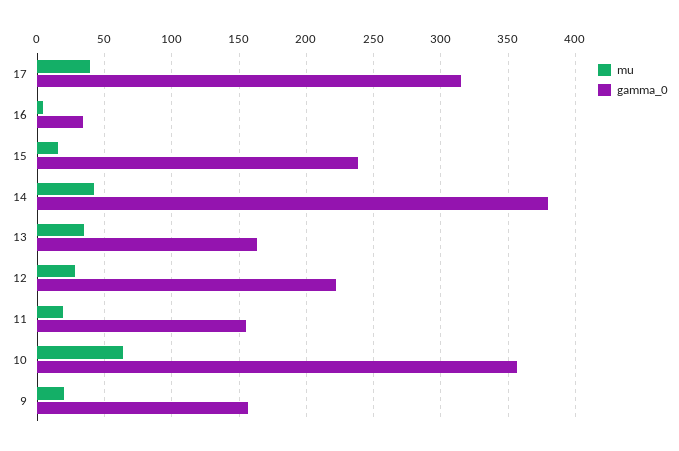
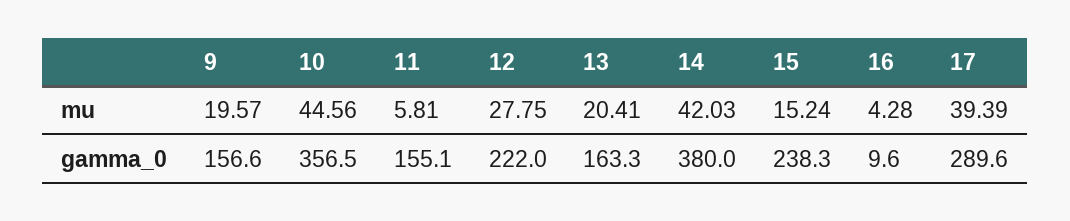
  {
    "mu": {
      "17": 39.39,
      "16": 4.28,
      "15": 15.24,
      "14": 42.03,
-     "13": 35,
+     "13": 20.41,
      "12": 27.75,
-     "11": 20,
+     "11": 5.81,
-     "10": 65,
+     "10": 44.56,
      "9": 19.57
    },
    "gamma_0": {
-     "17": 315,
+     "17": 289.6,
-     "16": 35,
+     "16": 9.6,
      "15": 238.3,
      "14": 380,
      "13": 163.3,
      "12": 222,
      "11": 155.1,
      "10": 356.5,
      "9": 156.6
    }
  }

